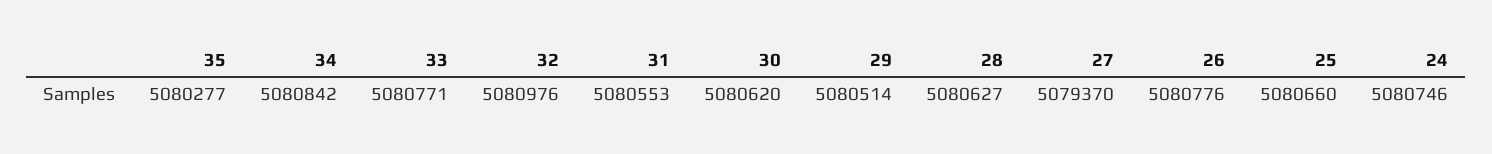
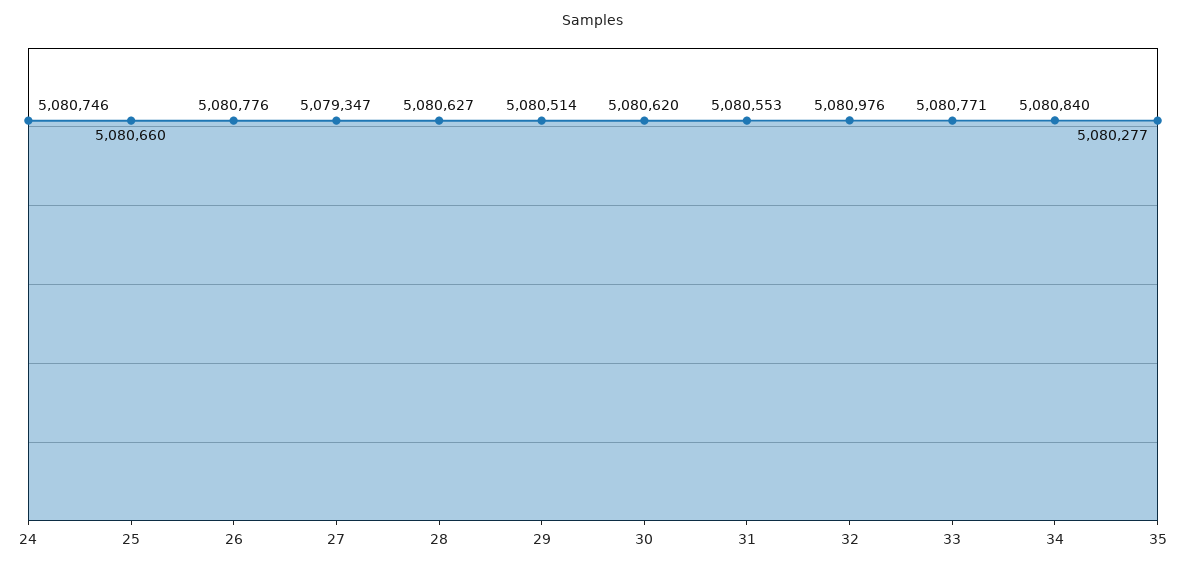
  {
    "35": 5080277,
-   "34": 5080842,
+   "34": 5080840,
    "33": 5080771,
    "32": 5080976,
    "31": 5080553,
    "30": 5080620,
    "29": 5080514,
    "28": 5080627,
-   "27": 5079370,
+   "27": 5079347,
    "26": 5080776,
    "25": 5080660,
    "24": 5080746
  }

